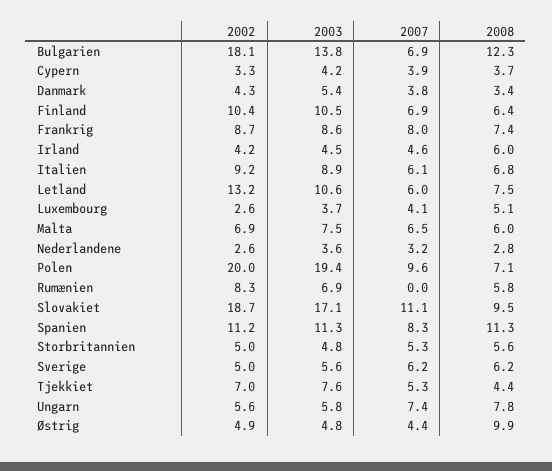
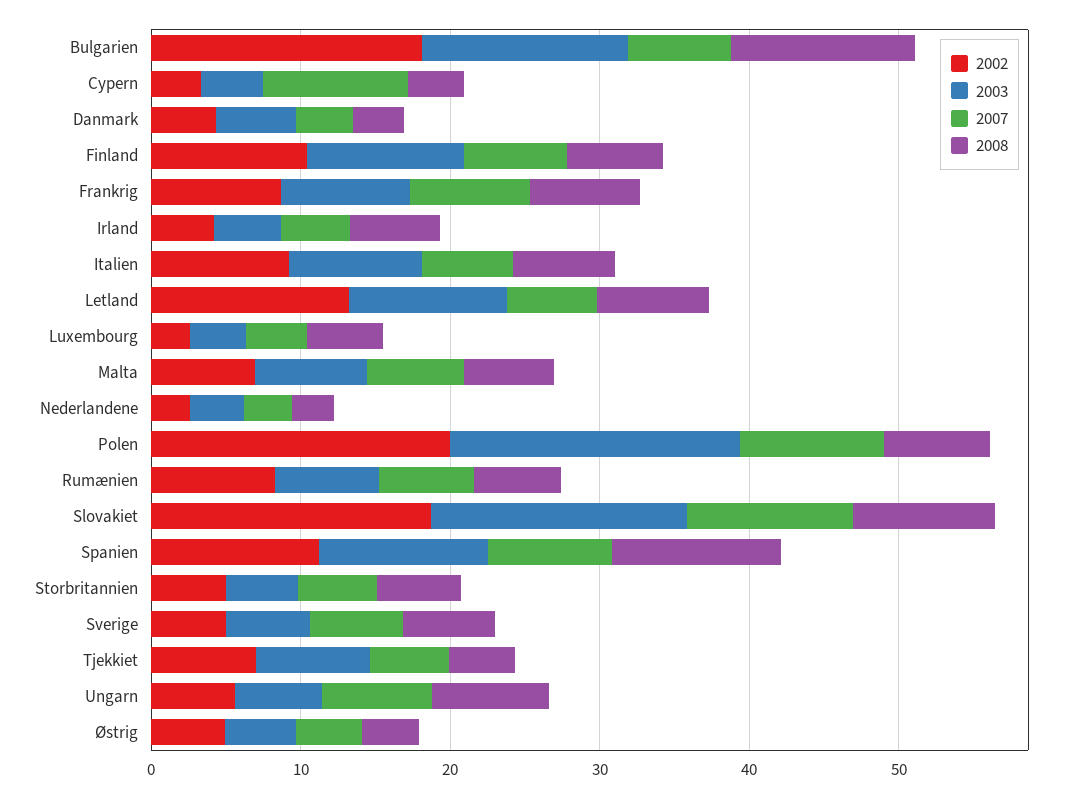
  {
    "2002": {
      "Bulgarien": 18.1,
      "Cypern": 3.3,
      "Danmark": 4.3,
      "Finland": 10.4,
      "Frankrig": 8.7,
      "Irland": 4.2,
      "Italien": 9.2,
      "Letland": 13.2,
      "Luxembourg": 2.6,
      "Malta": 6.9,
      "Nederlandene": 2.6,
      "Polen": 20,
      "Rumænien": 8.3,
      "Slovakiet": 18.7,
      "Spanien": 11.2,
      "Storbritannien": 5,
      "Sverige": 5,
      "Tjekkiet": 7,
      "Ungarn": 5.6,
      "Østrig": 4.9
    },
    "2003": {
      "Bulgarien": 13.8,
      "Cypern": 4.2,
      "Danmark": 5.4,
      "Finland": 10.5,
      "Frankrig": 8.6,
      "Irland": 4.5,
      "Italien": 8.9,
      "Letland": 10.6,
      "Luxembourg": 3.7,
      "Malta": 7.5,
      "Nederlandene": 3.6,
      "Polen": 19.4,
      "Rumænien": 6.9,
      "Slovakiet": 17.1,
      "Spanien": 11.3,
      "Storbritannien": 4.8,
      "Sverige": 5.6,
      "Tjekkiet": 7.6,
      "Ungarn": 5.8,
      "Østrig": 4.8
    },
    "2007": {
      "Bulgarien": 6.9,
-     "Cypern": 3.9,
+     "Cypern": 10,
      "Danmark": 3.8,
      "Finland": 6.9,
      "Frankrig": 8,
      "Irland": 4.6,
      "Italien": 6.1,
      "Letland": 6,
      "Luxembourg": 4.1,
      "Malta": 6.5,
      "Nederlandene": 3.2,
      "Polen": 9.6,
-     "Rumænien": 0,
+     "Rumænien": 6,
      "Slovakiet": 11.1,
      "Spanien": 8.3,
      "Storbritannien": 5.3,
      "Sverige": 6.2,
      "Tjekkiet": 5.3,
      "Ungarn": 7.4,
      "Østrig": 4.4
    },
    "2008": {
      "Bulgarien": 12.3,
      "Cypern": 3.7,
      "Danmark": 3.4,
      "Finland": 6.4,
      "Frankrig": 7.4,
      "Irland": 6,
      "Italien": 6.8,
      "Letland": 7.5,
      "Luxembourg": 5.1,
      "Malta": 6,
      "Nederlandene": 2.8,
      "Polen": 7.1,
      "Rumænien": 5.8,
      "Slovakiet": 9.5,
      "Spanien": 11.3,
      "Storbritannien": 5.6,
      "Sverige": 6.2,
      "Tjekkiet": 4.4,
      "Ungarn": 7.8,
-     "Østrig": 9.9
+     "Østrig": 4
    }
  }

